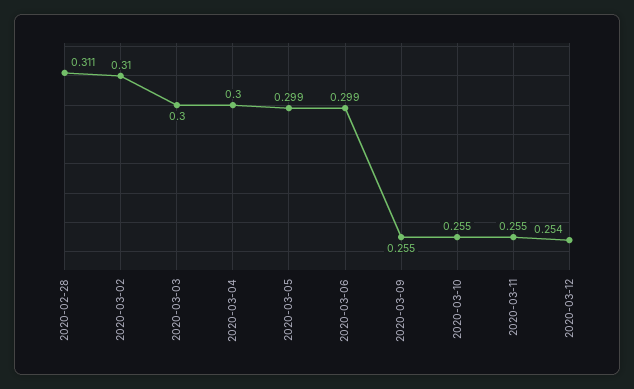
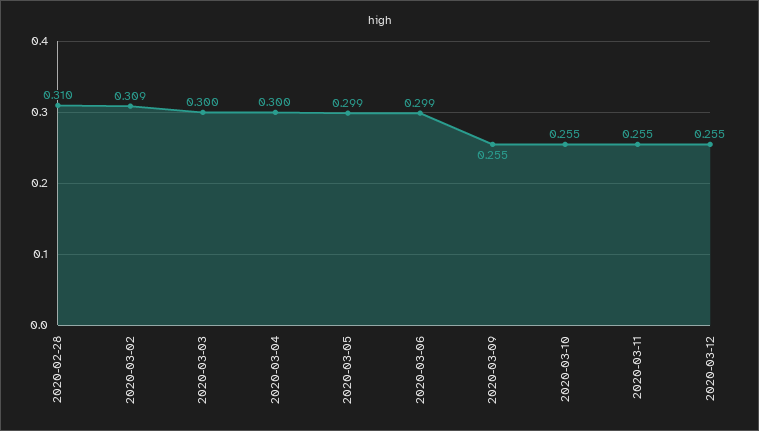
  {
-   "2020-02-28": 0.311,
+   "2020-02-28": 0.31,
-   "2020-03-02": 0.31,
+   "2020-03-02": 0.309,
    "2020-03-03": 0.3,
    "2020-03-04": 0.3,
    "2020-03-05": 0.299,
    "2020-03-06": 0.299,
    "2020-03-09": 0.255,
    "2020-03-10": 0.255,
    "2020-03-11": 0.255,
-   "2020-03-12": 0.254
+   "2020-03-12": 0.255
  }

